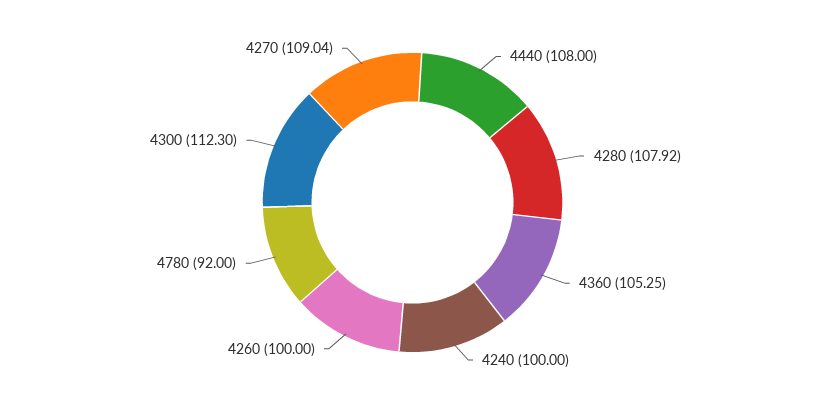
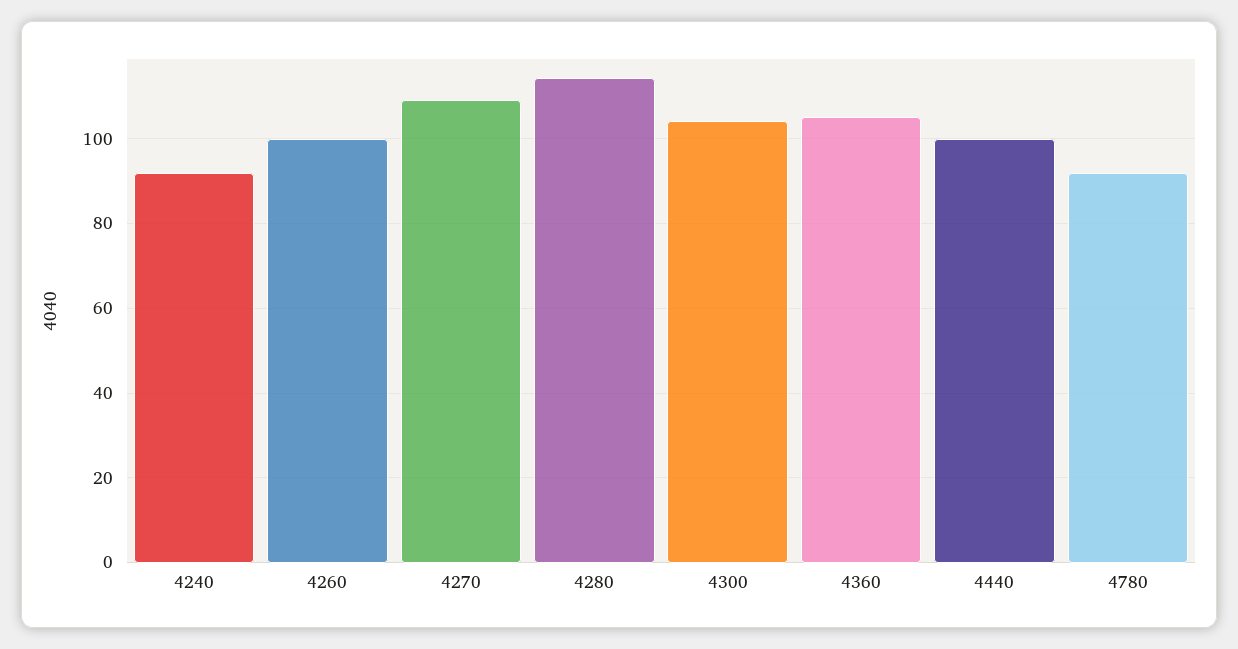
  {
-   "4440": 108,
+   "4440": 100,
-   "4280": 107.92,
+   "4280": 114,
    "4360": 105.25,
-   "4240": 100,
+   "4240": 92,
    "4260": 100,
    "4780": 92,
-   "4300": 112.3,
+   "4300": 104,
    "4270": 109.04
  }

